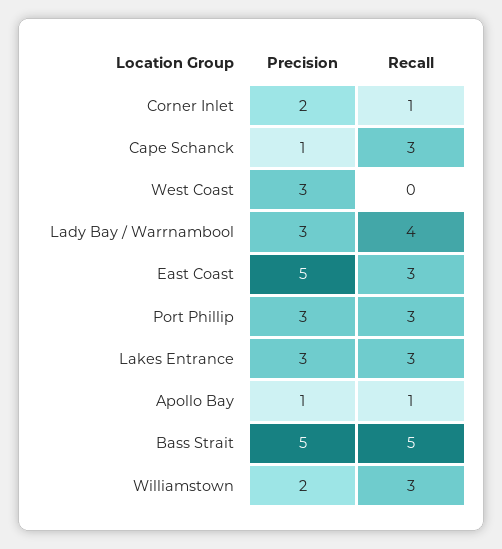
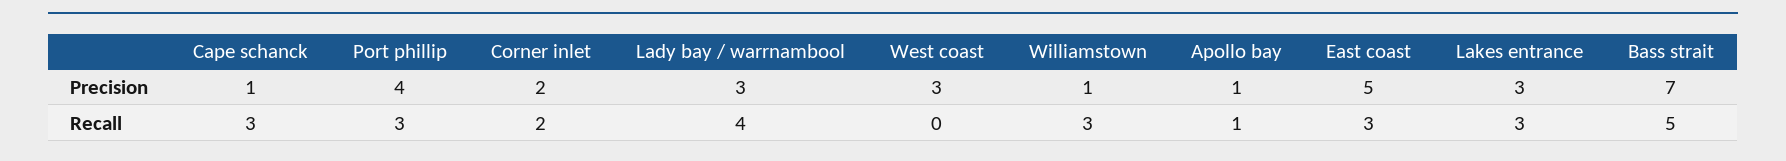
  {
    "Precision": {
      "Corner Inlet": 2,
      "Cape Schanck": 1,
      "West Coast": 3,
      "Lady Bay / Warrnambool": 3,
      "East Coast": 5,
-     "Port Phillip": 3,
+     "Port Phillip": 4,
      "Lakes Entrance": 3,
      "Apollo Bay": 1,
-     "Bass Strait": 5,
+     "Bass Strait": 7,
-     "Williamstown": 2
+     "Williamstown": 1
    },
    "Recall": {
-     "Corner Inlet": 1,
+     "Corner Inlet": 2,
      "Cape Schanck": 3,
      "West Coast": 0,
      "Lady Bay / Warrnambool": 4,
      "East Coast": 3,
      "Port Phillip": 3,
      "Lakes Entrance": 3,
      "Apollo Bay": 1,
      "Bass Strait": 5,
      "Williamstown": 3
    }
  }

